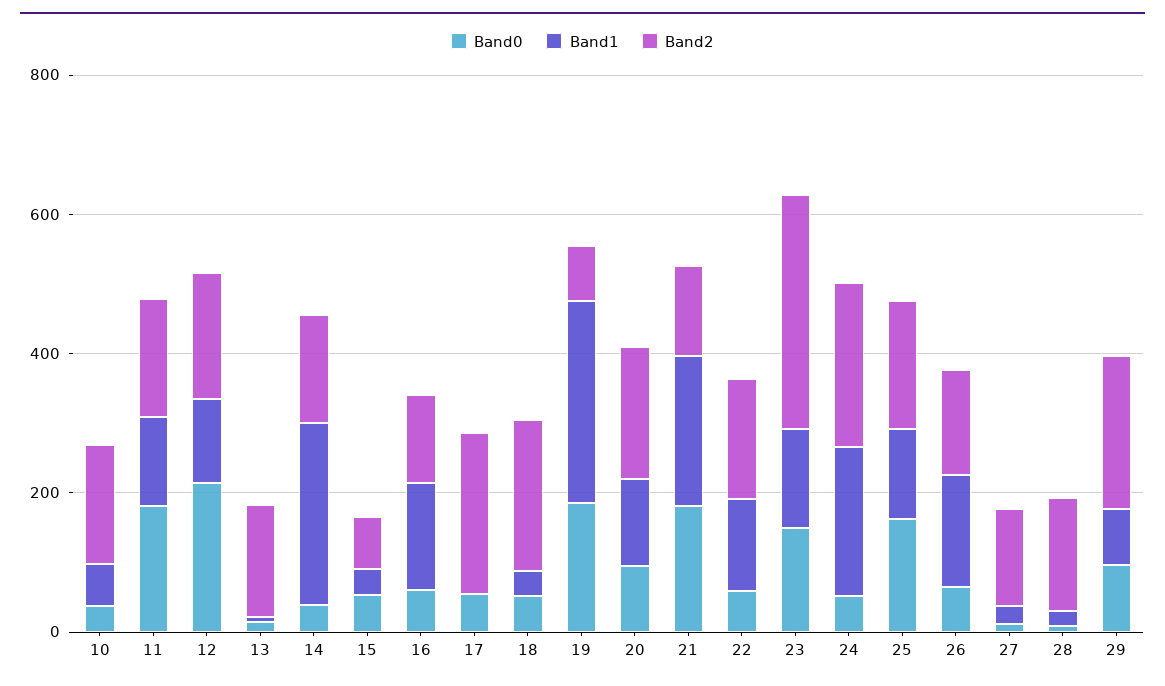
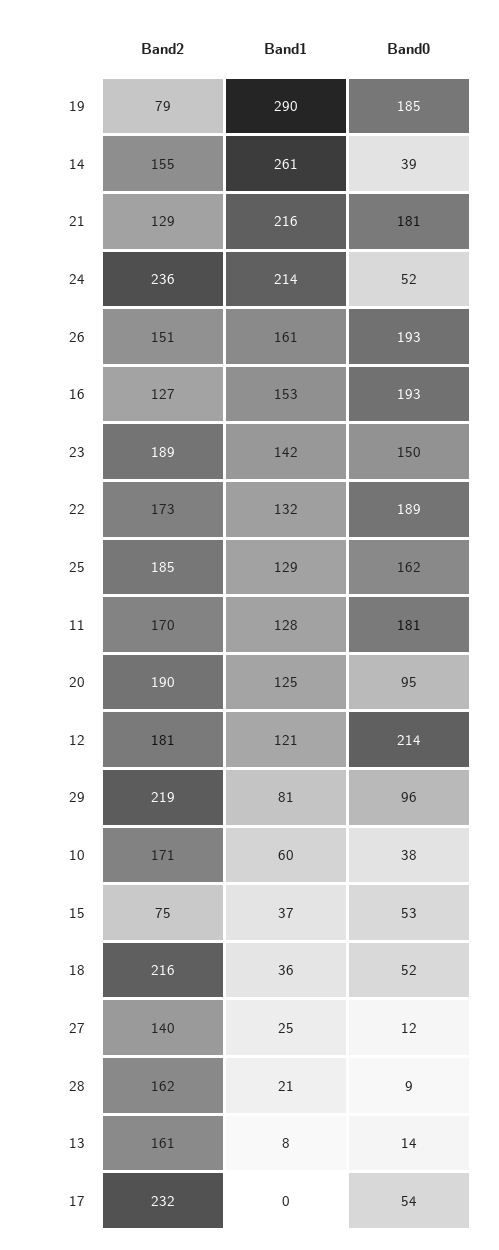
  {
    "Band0": {
      "10": 38,
      "11": 181,
      "12": 214,
      "13": 14,
      "14": 39,
      "15": 53,
-     "16": 50,
+     "16": 193,
      "17": 54,
      "18": 52,
      "19": 185,
      "20": 95,
      "21": 181,
-     "22": 50,
+     "22": 189,
      "23": 150,
      "24": 52,
      "25": 162,
-     "26": 50,
+     "26": 193,
      "27": 12,
      "28": 9,
      "29": 96
    },
    "Band1": {
      "10": 60,
      "11": 128,
      "12": 121,
      "13": 8,
      "14": 261,
      "15": 37,
      "16": 153,
      "17": 0,
      "18": 36,
      "19": 290,
      "20": 125,
      "21": 216,
      "22": 132,
      "23": 142,
      "24": 214,
      "25": 129,
      "26": 161,
      "27": 25,
      "28": 21,
      "29": 81
    },
    "Band2": {
      "10": 171,
      "11": 170,
      "12": 181,
      "13": 161,
      "14": 155,
      "15": 75,
      "16": 127,
      "17": 232,
      "18": 216,
      "19": 79,
      "20": 190,
      "21": 129,
      "22": 173,
-     "23": 350,
+     "23": 189,
      "24": 236,
      "25": 185,
      "26": 151,
      "27": 140,
      "28": 162,
      "29": 219
    }
  }

